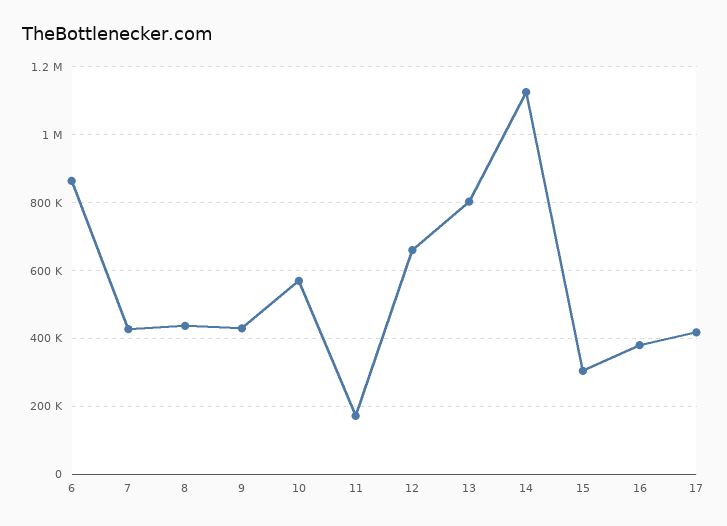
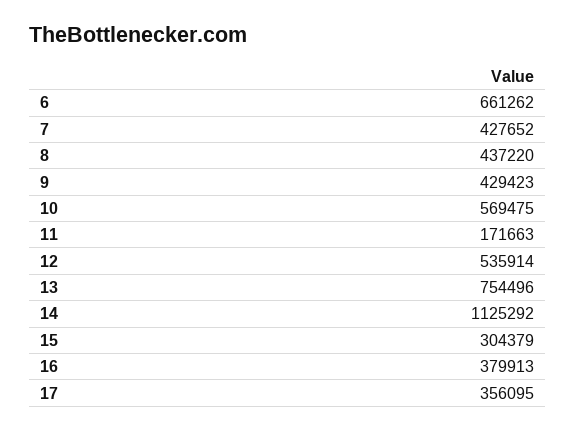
  {
-   "6": 860000,
+   "6": 661262,
    "7": 427652,
    "8": 437220,
    "9": 429423,
    "10": 569475,
    "11": 171663,
-   "12": 660000,
+   "12": 535914,
-   "13": 800000,
+   "13": 754496,
    "14": 1125292,
    "15": 304379,
    "16": 379913,
-   "17": 420000
+   "17": 356095
  }

